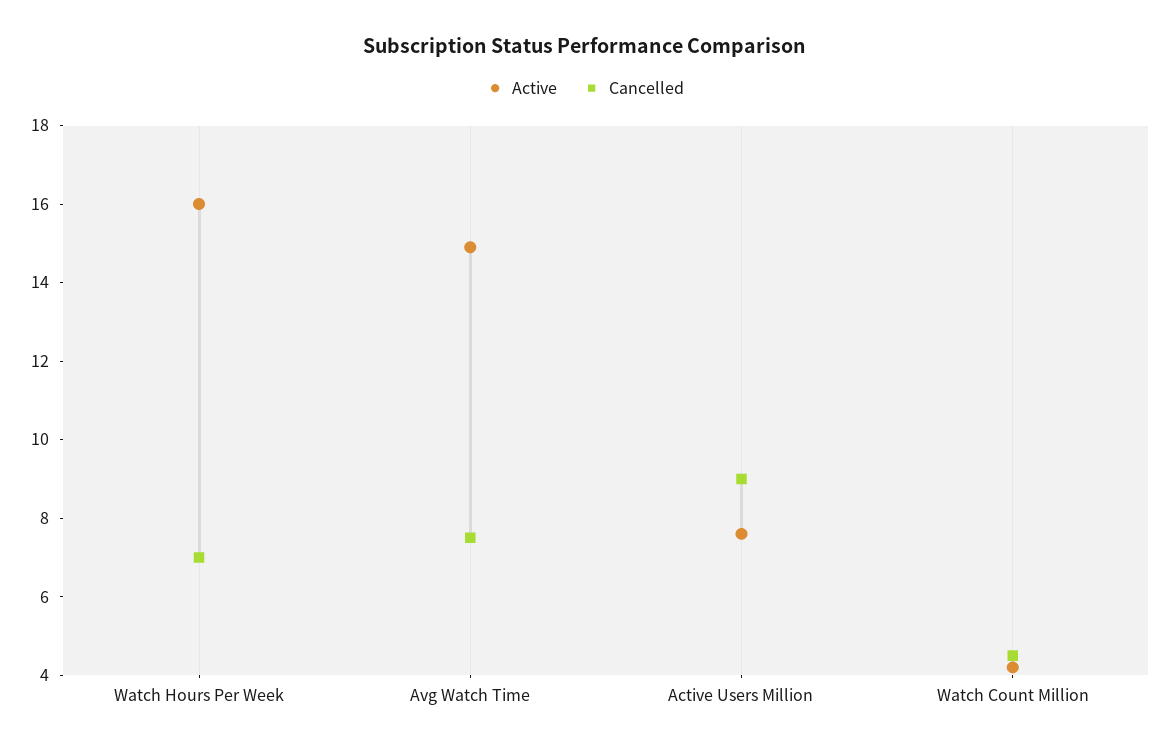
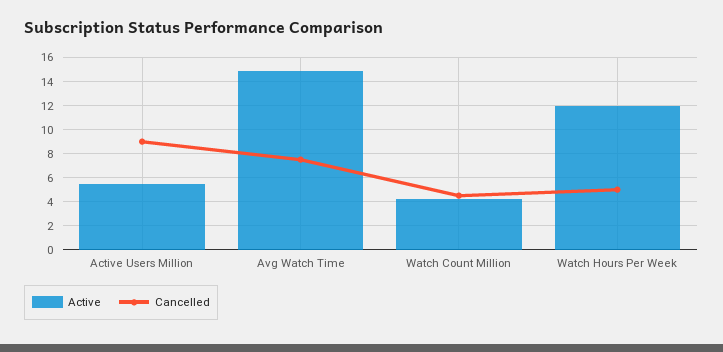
  {
    "Active": {
-     "Watch Hours Per Week": 16,
+     "Watch Hours Per Week": 12,
      "Avg Watch Time": 15,
-     "Active Users Million": 7.5,
+     "Active Users Million": 5.5,
      "Watch Count Million": 4
    },
    "Cancelled": {
-     "Watch Hours Per Week": 7,
+     "Watch Hours Per Week": 5,
      "Avg Watch Time": 7.5,
      "Active Users Million": 9,
      "Watch Count Million": 4.5
    }
  }

